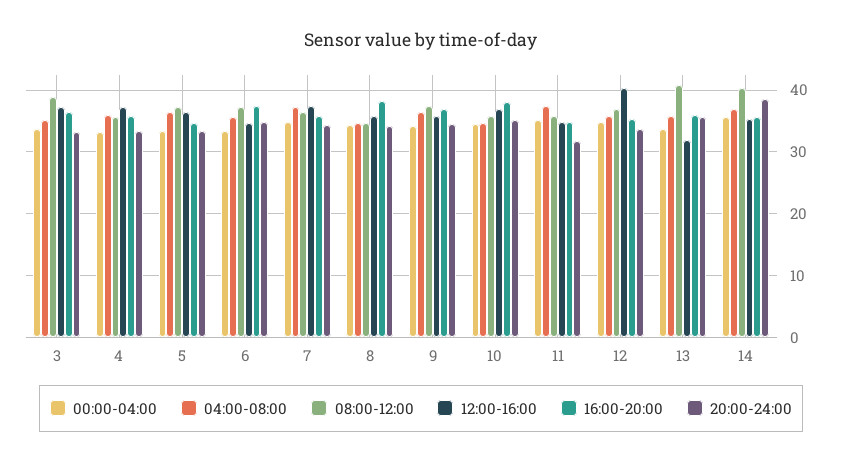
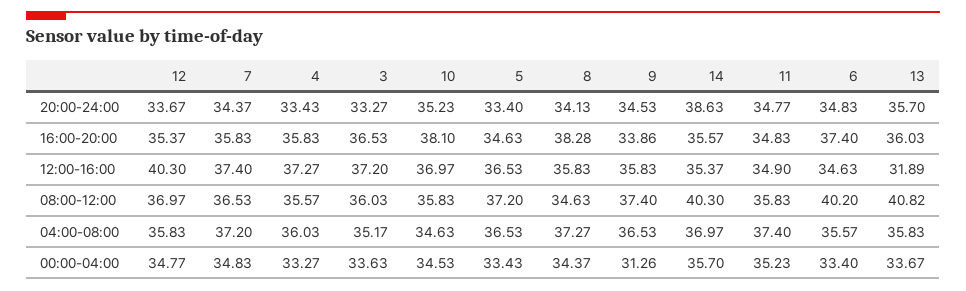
  {
    "00:00-04:00": {
      "3": 33.63,
      "4": 33.27,
      "5": 33.43,
      "6": 33.4,
      "7": 34.83,
      "8": 34.37,
-     "9": 34,
+     "9": 31.26,
      "10": 34.53,
      "11": 35.23,
      "12": 34.77,
      "13": 33.67,
      "14": 35.7
    },
    "04:00-08:00": {
      "3": 35.17,
      "4": 36.03,
      "5": 36.53,
      "6": 35.57,
      "7": 37.2,
-     "8": 35,
+     "8": 37.27,
      "9": 36.53,
      "10": 34.63,
      "11": 37.4,
      "12": 35.83,
      "13": 35.83,
      "14": 36.97
    },
    "08:00-12:00": {
-     "3": 39,
+     "3": 36.03,
      "4": 35.57,
      "5": 37.2,
-     "6": 37,
+     "6": 40.2,
      "7": 36.53,
      "8": 34.63,
      "9": 37.4,
      "10": 35.83,
      "11": 35.83,
      "12": 36.97,
      "13": 40.82,
      "14": 40.3
    },
    "12:00-16:00": {
      "3": 37.2,
      "4": 37.27,
      "5": 36.53,
      "6": 34.63,
      "7": 37.4,
      "8": 35.83,
      "9": 35.83,
      "10": 36.97,
      "11": 34.9,
      "12": 40.3,
      "13": 31.89,
      "14": 35.37
    },
    "16:00-20:00": {
      "3": 36.53,
      "4": 35.83,
      "5": 34.63,
      "6": 37.4,
      "7": 35.83,
      "8": 38.28,
-     "9": 37,
+     "9": 33.86,
      "10": 38.1,
      "11": 34.83,
      "12": 35.37,
      "13": 36.03,
      "14": 35.57
    },
    "20:00-24:00": {
      "3": 33.27,
      "4": 33.43,
      "5": 33.4,
      "6": 34.83,
      "7": 34.37,
      "8": 34.13,
      "9": 34.53,
      "10": 35.23,
-     "11": 32,
+     "11": 34.77,
      "12": 33.67,
      "13": 35.7,
      "14": 38.63
    }
  }

